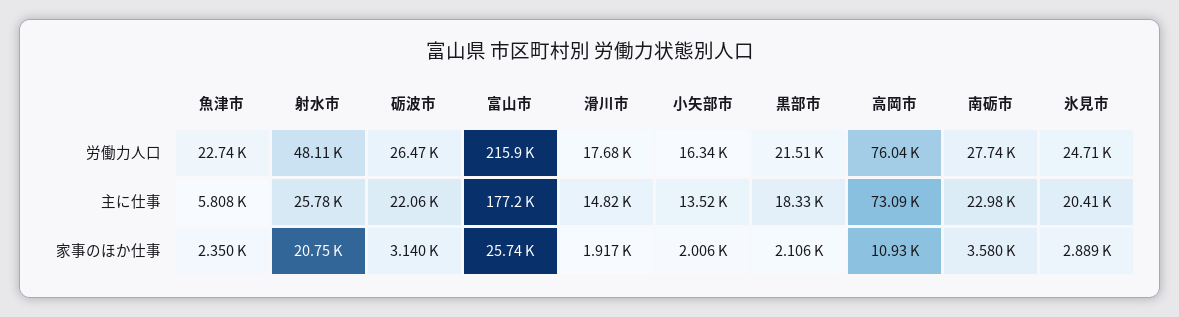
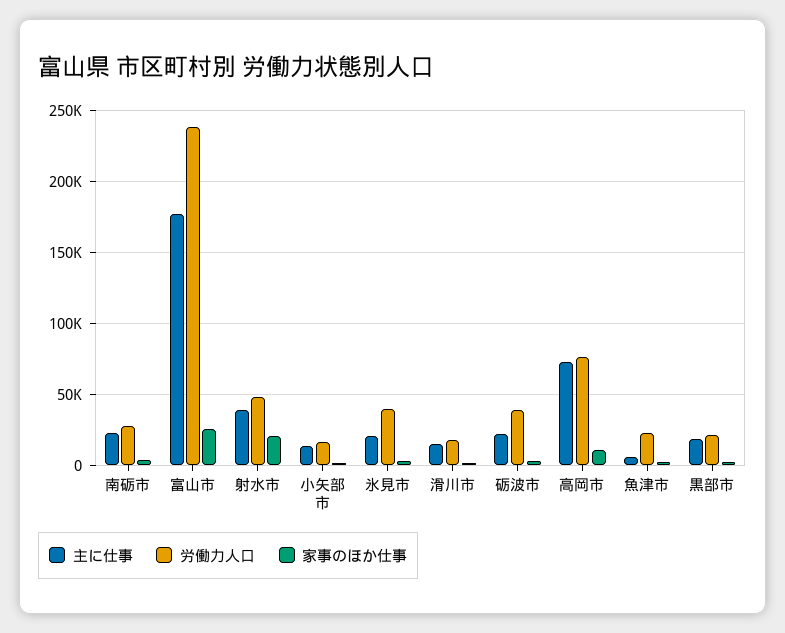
  {
    "労働力人口": {
      "魚津市": 22740,
      "射水市": 48110,
-     "砺波市": 26470,
+     "砺波市": 40000,
-     "富山市": 215900,
+     "富山市": 240000,
      "滑川市": 17680,
      "小矢部市": 16340,
      "黒部市": 21510,
      "高岡市": 76040,
      "南砺市": 27740,
-     "氷見市": 24710
+     "氷見市": 40000
    },
    "主に仕事": {
      "魚津市": 5808,
-     "射水市": 25780,
+     "射水市": 40000,
      "砺波市": 22060,
      "富山市": 177200,
      "滑川市": 14820,
      "小矢部市": 13520,
      "黒部市": 18330,
      "高岡市": 73090,
      "南砺市": 22980,
      "氷見市": 20410
    },
    "家事のほか仕事": {
      "魚津市": 2350,
      "射水市": 20750,
      "砺波市": 3140,
      "富山市": 25740,
      "滑川市": 1917,
      "小矢部市": 2006,
      "黒部市": 2106,
      "高岡市": 10930,
      "南砺市": 3580,
      "氷見市": 2889
    }
  }

